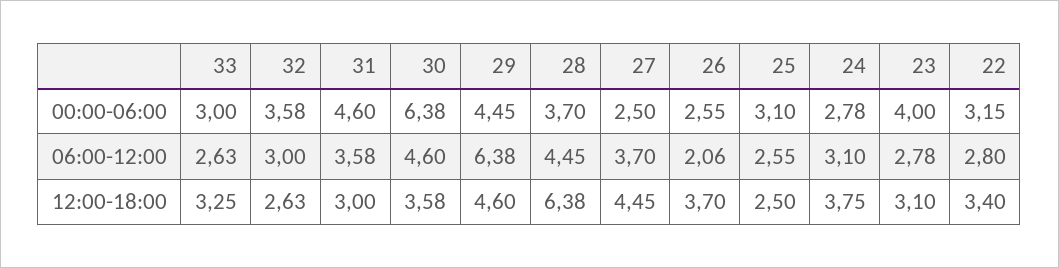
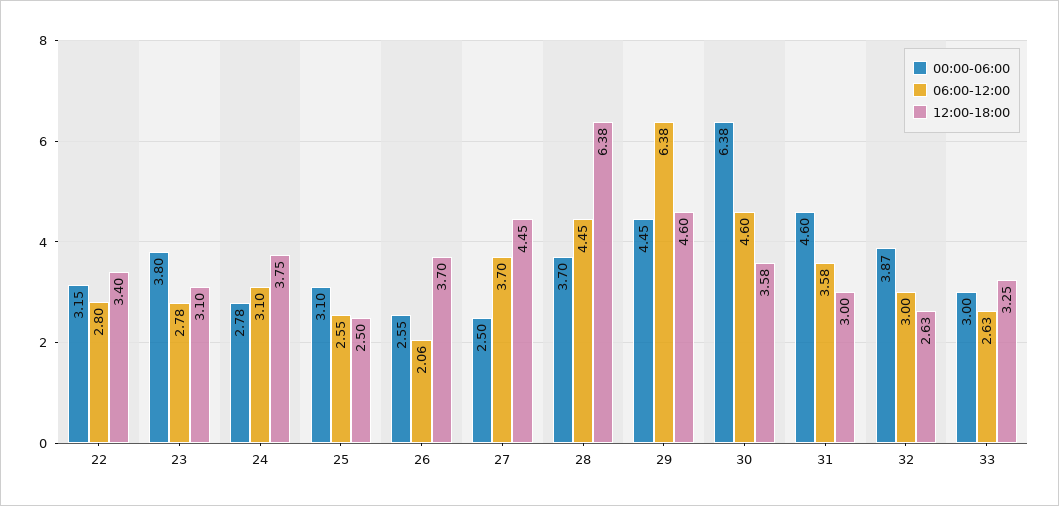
  {
    "00:00-06:00": {
      "33": 3,
-     "32": 3.58,
+     "32": 3.87,
      "31": 4.6,
      "30": 6.38,
      "29": 4.45,
      "28": 3.7,
      "27": 2.5,
      "26": 2.55,
      "25": 3.1,
      "24": 2.78,
-     "23": 4,
+     "23": 3.8,
      "22": 3.15
    },
    "06:00-12:00": {
      "33": 2.63,
      "32": 3,
      "31": 3.58,
      "30": 4.6,
      "29": 6.38,
      "28": 4.45,
      "27": 3.7,
      "26": 2.06,
      "25": 2.55,
      "24": 3.1,
      "23": 2.78,
      "22": 2.8
    },
    "12:00-18:00": {
      "33": 3.25,
      "32": 2.63,
      "31": 3,
      "30": 3.58,
      "29": 4.6,
      "28": 6.38,
      "27": 4.45,
      "26": 3.7,
      "25": 2.5,
      "24": 3.75,
      "23": 3.1,
      "22": 3.4
    }
  }

